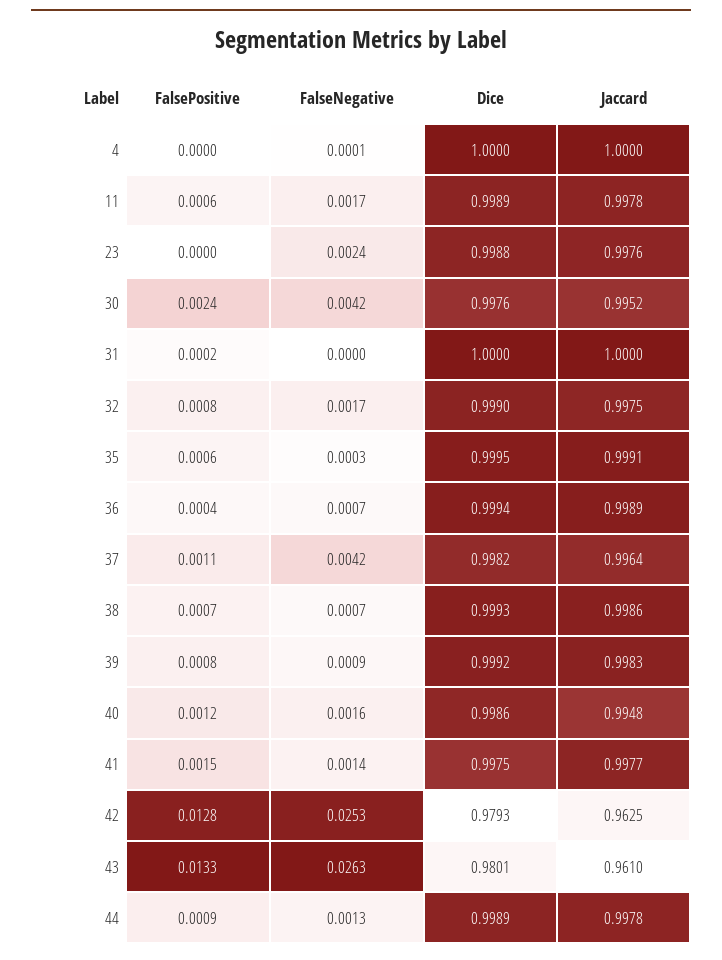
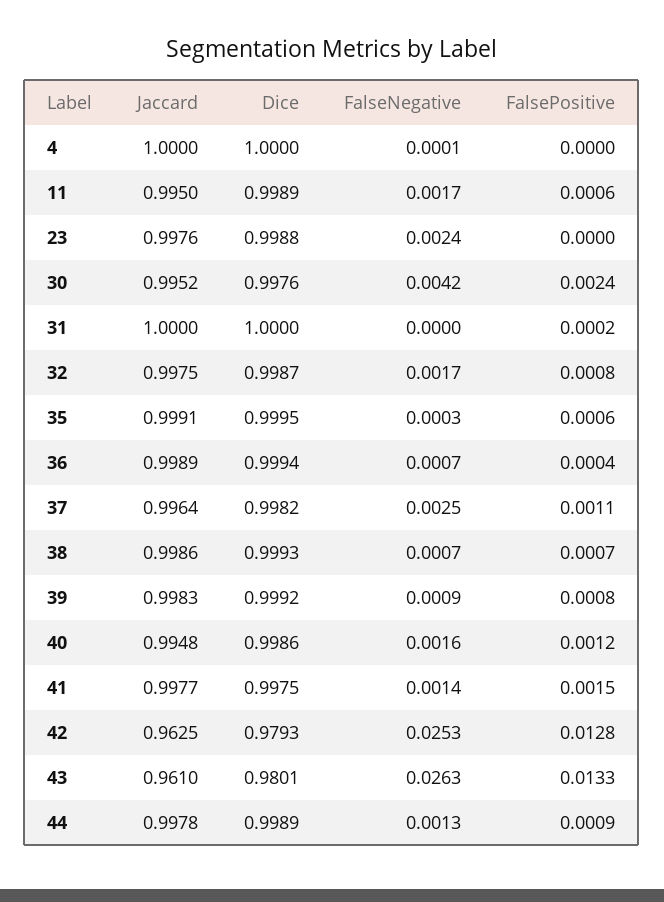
  {
    "FalsePositive": {
      "4": 0,
      "11": 0.0006,
      "23": 0,
      "30": 0.0024,
      "31": 0.0002,
      "32": 0.0008,
      "35": 0.0006,
      "36": 0.0004,
      "37": 0.0011,
      "38": 0.0007,
      "39": 0.0008,
      "40": 0.0012,
      "41": 0.0015,
      "42": 0.0128,
      "43": 0.0133,
      "44": 0.0009
    },
    "FalseNegative": {
      "4": 0.0001,
      "11": 0.0017,
      "23": 0.0024,
      "30": 0.0042,
      "31": 0,
      "32": 0.0017,
      "35": 0.0003,
      "36": 0.0007,
-     "37": 0.0042,
+     "37": 0.0025,
      "38": 0.0007,
      "39": 0.0009,
      "40": 0.0016,
      "41": 0.0014,
      "42": 0.0253,
      "43": 0.0263,
      "44": 0.0013
    },
    "Dice": {
      "4": 1,
      "11": 0.9989,
      "23": 0.9988,
      "30": 0.9976,
      "31": 1,
-     "32": 0.999,
+     "32": 0.9987,
      "35": 0.9995,
      "36": 0.9994,
      "37": 0.9982,
      "38": 0.9993,
      "39": 0.9992,
      "40": 0.9986,
      "41": 0.9975,
      "42": 0.9793,
      "43": 0.9801,
      "44": 0.9989
    },
    "Jaccard": {
      "4": 1,
-     "11": 0.9978,
+     "11": 0.995,
      "23": 0.9976,
      "30": 0.9952,
      "31": 1,
      "32": 0.9975,
      "35": 0.9991,
      "36": 0.9989,
      "37": 0.9964,
      "38": 0.9986,
      "39": 0.9983,
      "40": 0.9948,
      "41": 0.9977,
      "42": 0.9625,
      "43": 0.961,
      "44": 0.9978
    }
  }

